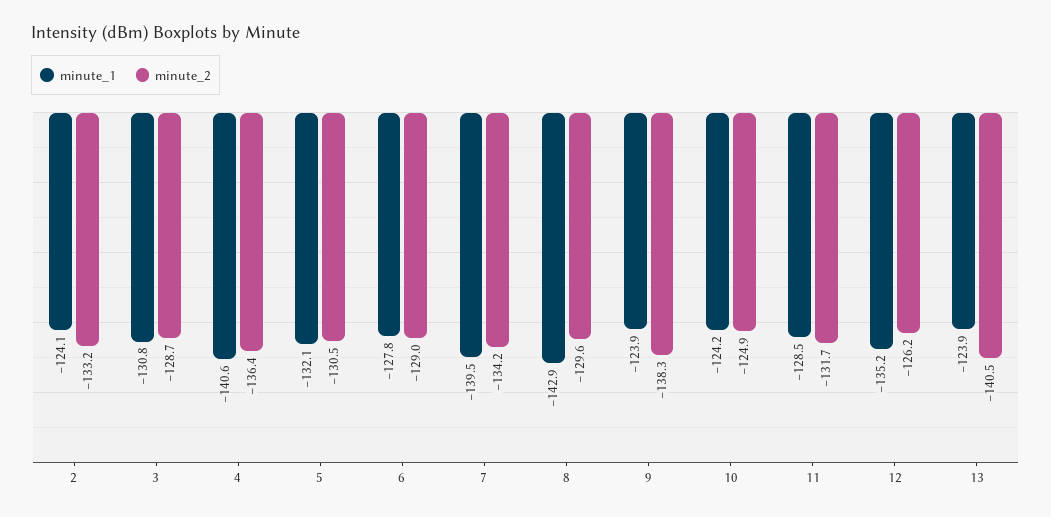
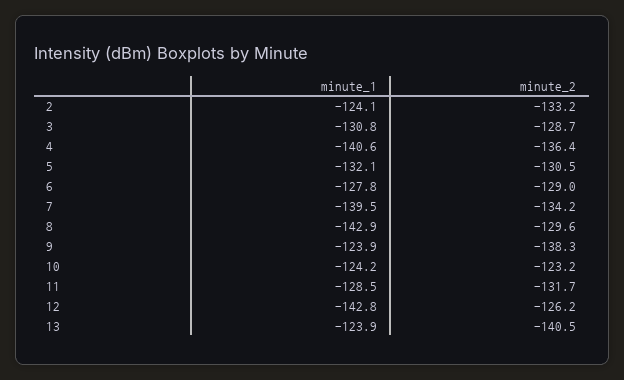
  {
    "minute_1": {
      "2": -124.1,
      "3": -130.8,
      "4": -140.6,
      "5": -132.1,
      "6": -127.8,
      "7": -139.5,
      "8": -142.9,
      "9": -123.9,
      "10": -124.2,
      "11": -128.5,
-     "12": -135.2,
+     "12": -142.8,
      "13": -123.9
    },
    "minute_2": {
      "2": -133.2,
      "3": -128.7,
      "4": -136.4,
      "5": -130.5,
      "6": -129,
      "7": -134.2,
      "8": -129.6,
      "9": -138.3,
-     "10": -124.9,
+     "10": -123.2,
      "11": -131.7,
      "12": -126.2,
      "13": -140.5
    }
  }

